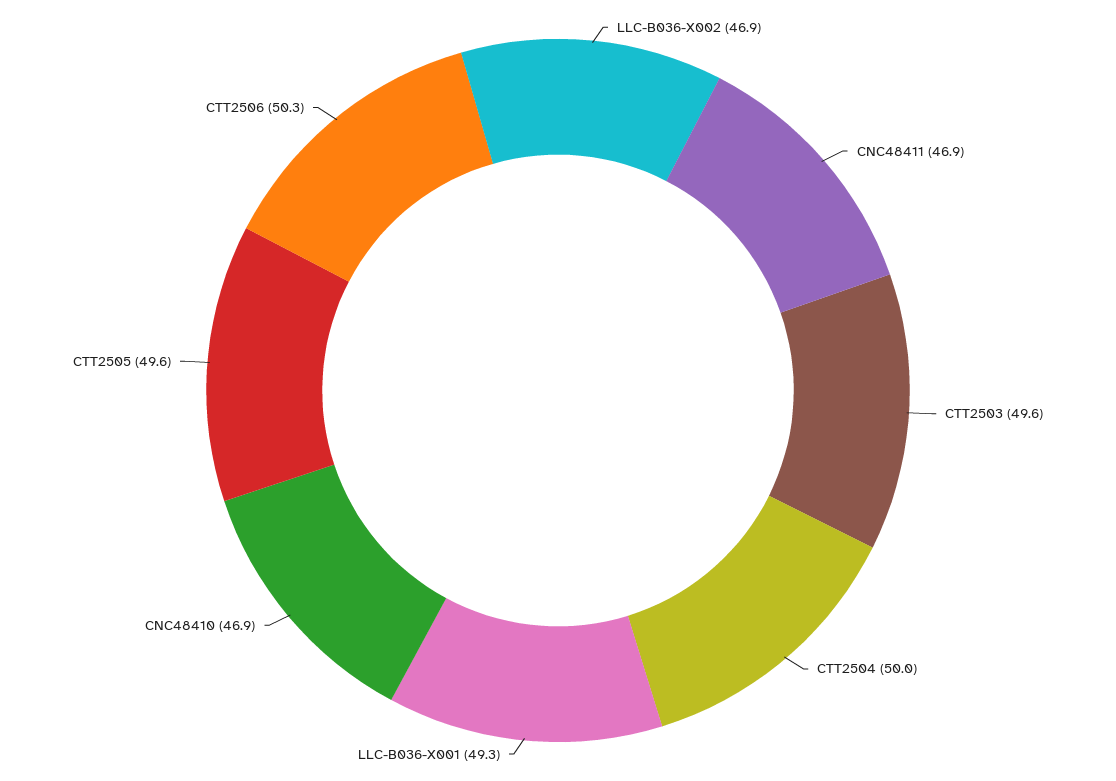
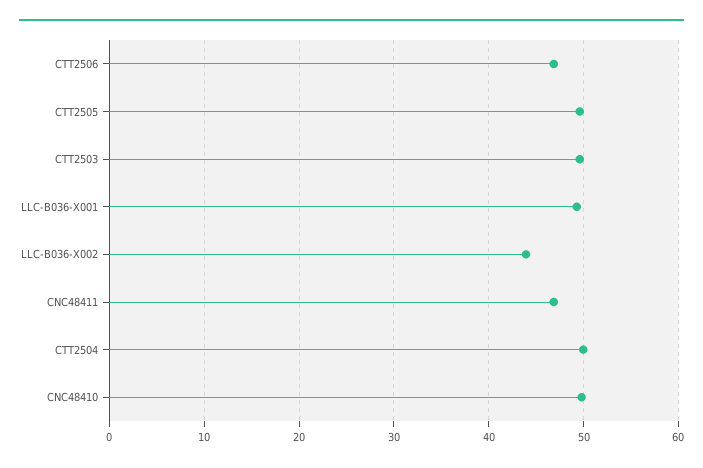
  {
-   "LLC-B036-X002": 46.9,
+   "LLC-B036-X002": 44,
    "CNC48411": 46.9,
    "CTT2503": 49.6,
    "CTT2504": 50,
    "LLC-B036-X001": 49.3,
-   "CNC48410": 46.9,
+   "CNC48410": 50,
    "CTT2505": 49.6,
-   "CTT2506": 50.3
+   "CTT2506": 47
  }

